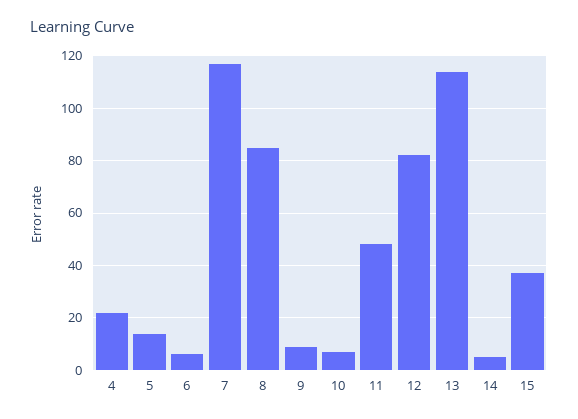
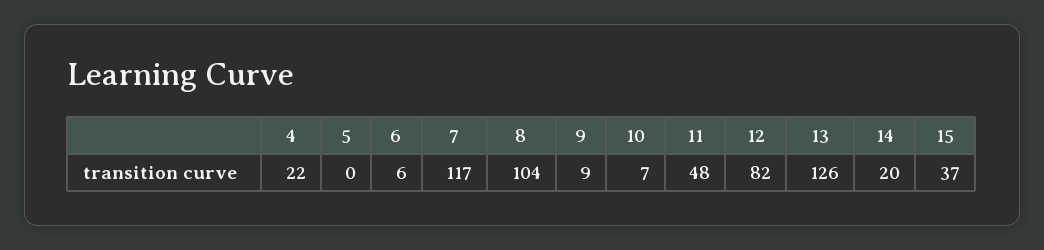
  {
    "4": 22,
-   "5": 15,
+   "5": 0,
    "6": 6,
    "7": 117,
-   "8": 85,
+   "8": 104,
    "9": 9,
    "10": 7,
    "11": 48,
    "12": 82,
-   "13": 115,
+   "13": 126,
-   "14": 5,
+   "14": 20,
    "15": 37
  }

